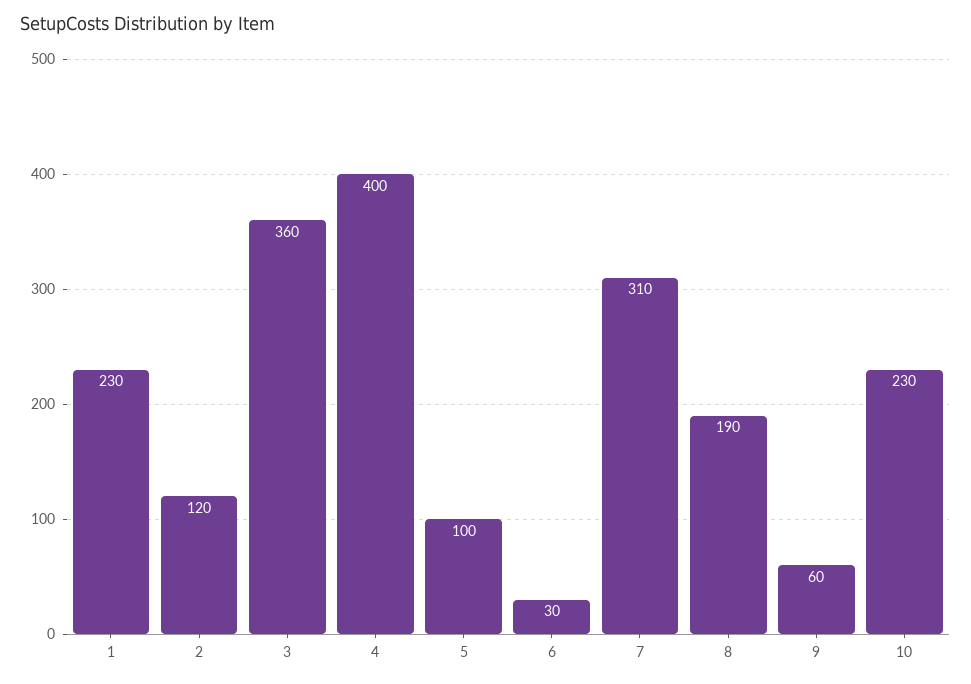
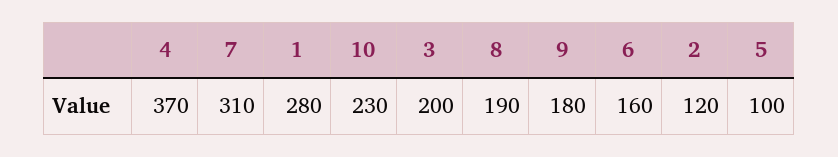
  {
-   "1": 230,
+   "1": 280,
    "2": 120,
-   "3": 360,
+   "3": 200,
-   "4": 400,
+   "4": 370,
    "5": 100,
-   "6": 30,
+   "6": 160,
    "7": 310,
    "8": 190,
-   "9": 60,
+   "9": 180,
    "10": 230
  }

